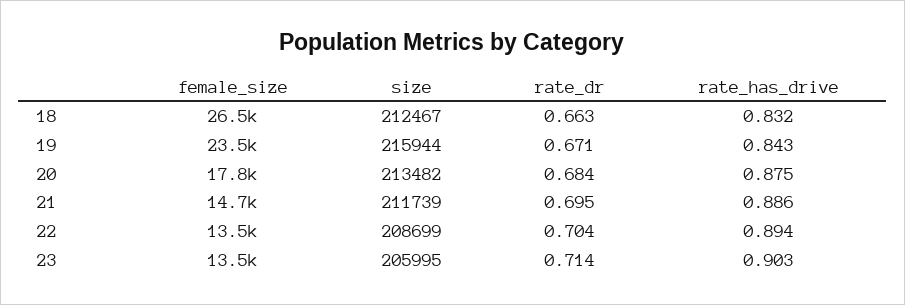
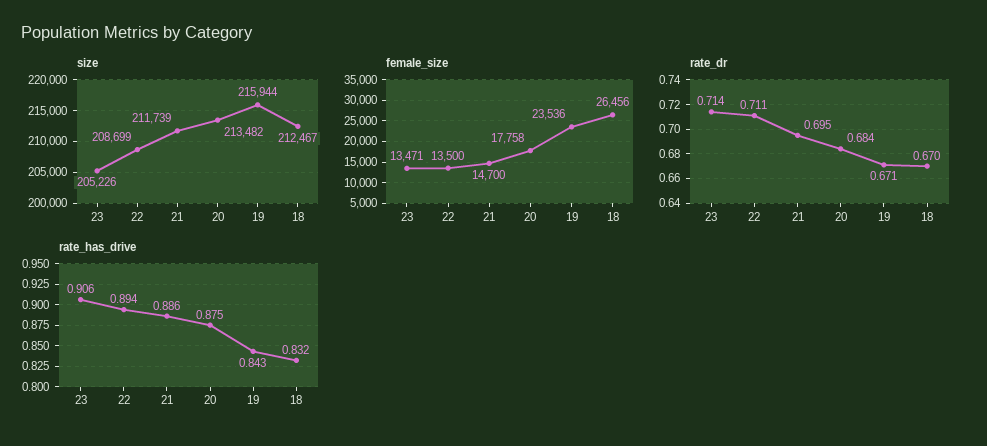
  {
    "female_size": {
      "18": 26456,
      "19": 23536,
      "20": 17758,
      "21": 14700,
      "22": 13500,
      "23": 13471
    },
    "size": {
      "18": 212467,
      "19": 215944,
      "20": 213482,
      "21": 211739,
      "22": 208699,
-     "23": 205995
+     "23": 205226
    },
    "rate_dr": {
-     "18": 0.663,
+     "18": 0.67,
      "19": 0.671,
      "20": 0.684,
      "21": 0.695,
-     "22": 0.704,
+     "22": 0.711,
      "23": 0.714
    },
    "rate_has_drive": {
      "18": 0.832,
      "19": 0.843,
      "20": 0.875,
      "21": 0.886,
      "22": 0.894,
-     "23": 0.903
+     "23": 0.906
    }
  }

